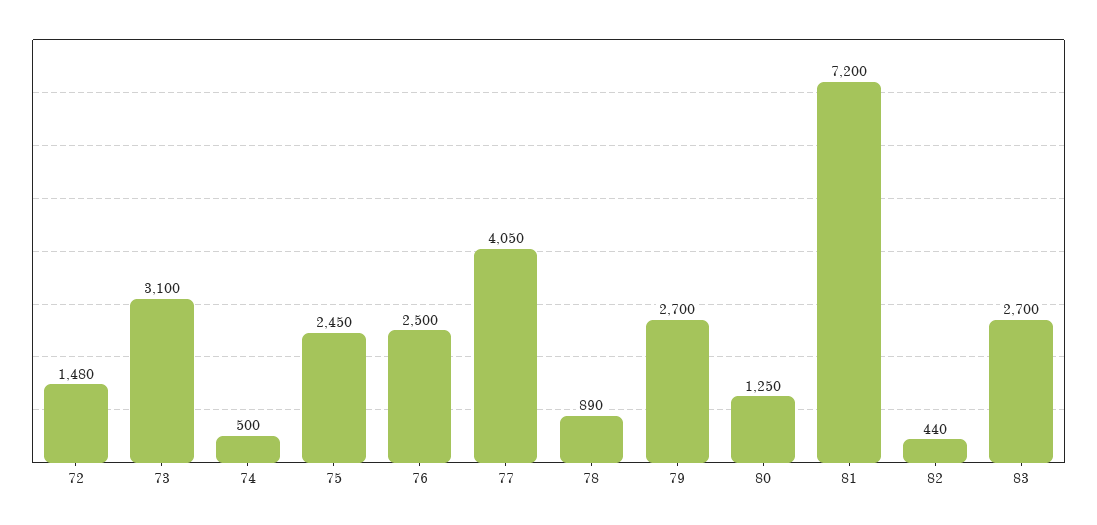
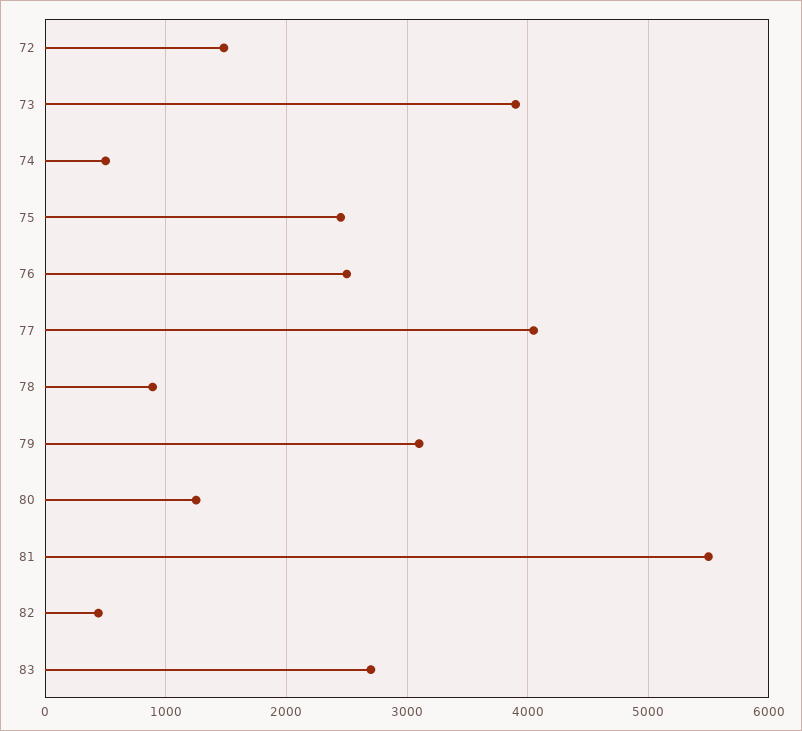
  {
    "72": 1480,
-   "73": 3100,
+   "73": 3900,
    "74": 500,
    "75": 2450,
    "76": 2500,
    "77": 4050,
    "78": 890,
-   "79": 2700,
+   "79": 3100,
    "80": 1250,
-   "81": 7200,
+   "81": 5500,
    "82": 440,
    "83": 2700
  }

